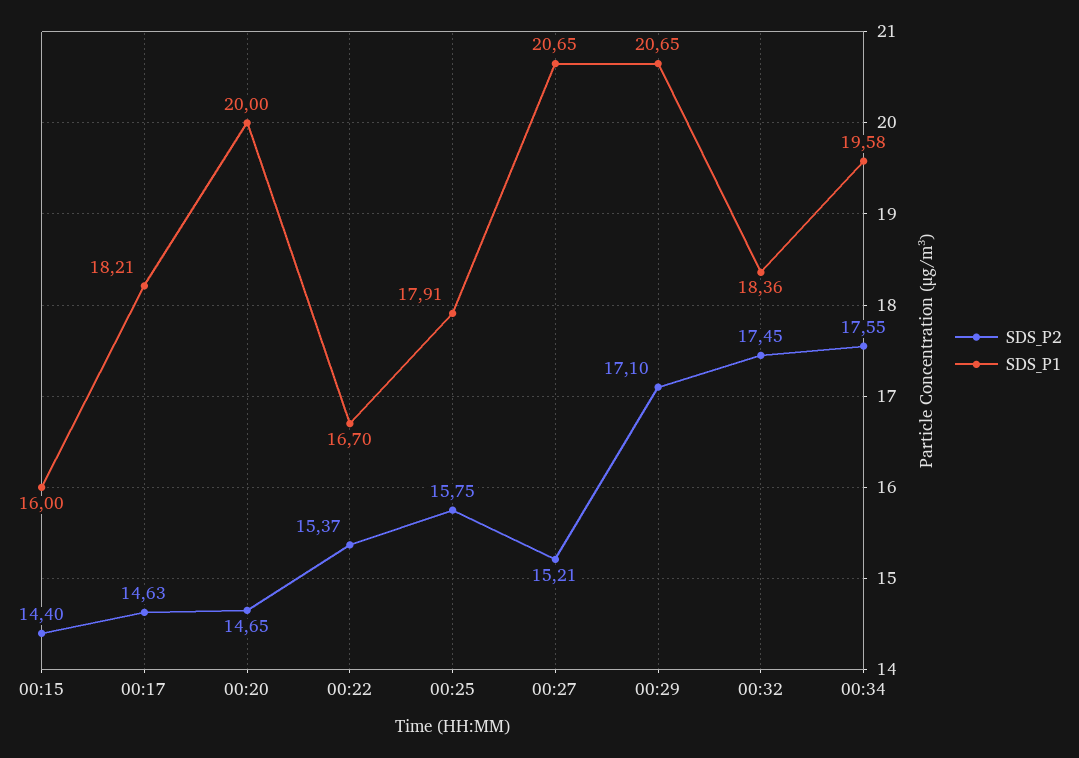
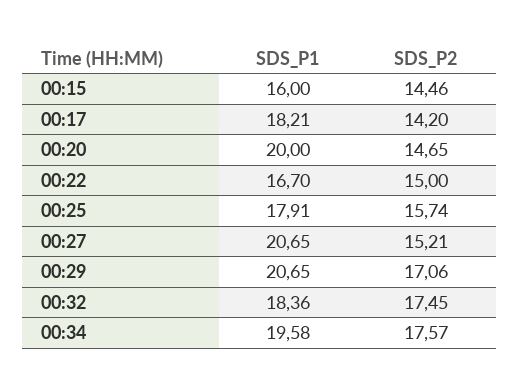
  {
    "SDS_P2": {
-     "00:15": 14.4,
+     "00:15": 14.46,
-     "00:17": 14.63,
+     "00:17": 14.2,
      "00:20": 14.65,
-     "00:22": 15.37,
+     "00:22": 15,
-     "00:25": 15.75,
+     "00:25": 15.74,
      "00:27": 15.21,
-     "00:29": 17.1,
+     "00:29": 17.06,
      "00:32": 17.45,
-     "00:34": 17.55
+     "00:34": 17.57
    },
    "SDS_P1": {
      "00:15": 16,
      "00:17": 18.21,
      "00:20": 20,
      "00:22": 16.7,
      "00:25": 17.91,
      "00:27": 20.65,
      "00:29": 20.65,
      "00:32": 18.36,
      "00:34": 19.58
    }
  }

